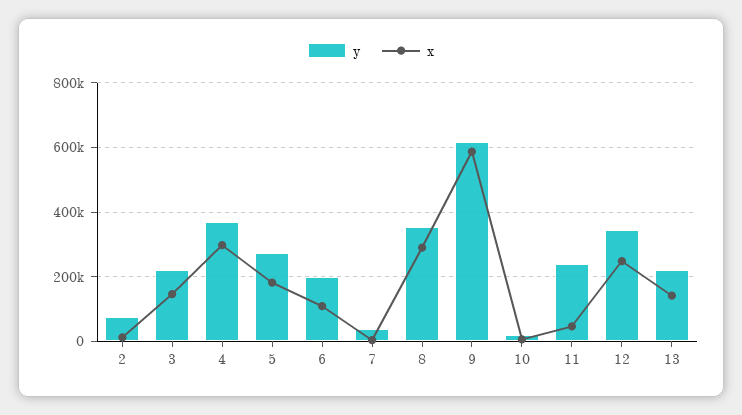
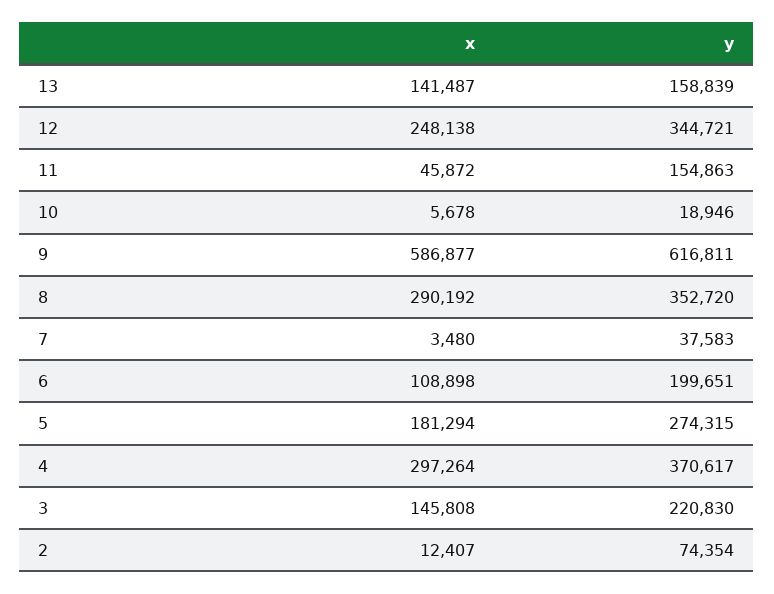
  {
    "y": {
      "2": 74354,
      "3": 220830,
      "4": 370617,
      "5": 274315,
      "6": 199651,
      "7": 37583,
      "8": 352720,
      "9": 616811,
      "10": 18946,
-     "11": 240000,
+     "11": 154863,
      "12": 344721,
-     "13": 220000
+     "13": 158839
    },
    "x": {
      "2": 12407,
      "3": 145808,
      "4": 297264,
      "5": 181294,
      "6": 108898,
      "7": 3480,
      "8": 290192,
      "9": 586877,
      "10": 5678,
      "11": 45872,
      "12": 248138,
      "13": 141487
    }
  }

